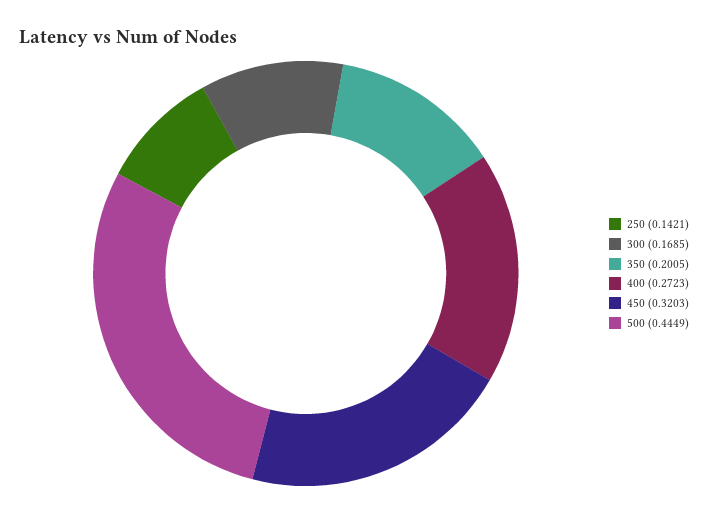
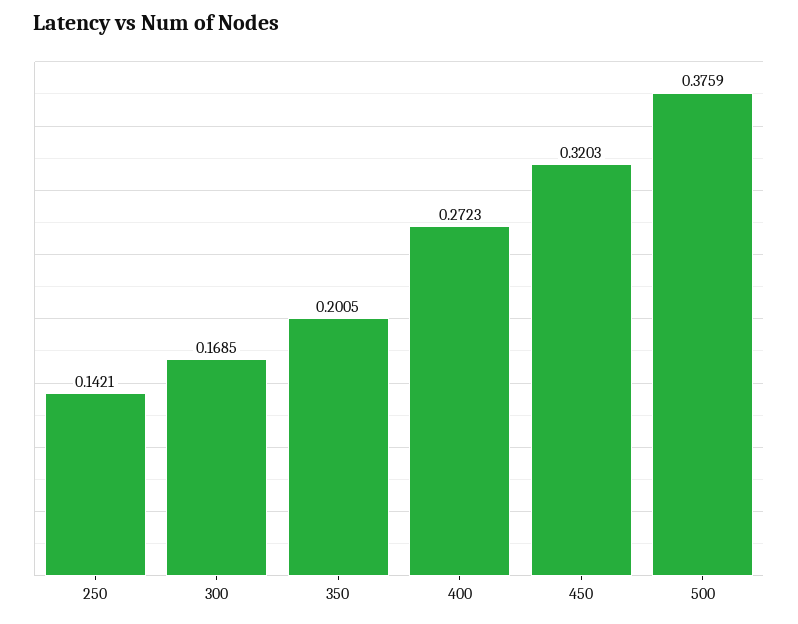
  {
    "250": 0.1421,
    "300": 0.1685,
    "350": 0.2005,
    "400": 0.2723,
    "450": 0.3203,
-   "500": 0.4449
+   "500": 0.3759
  }

